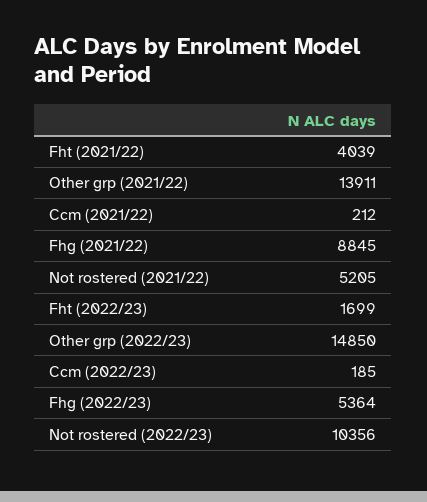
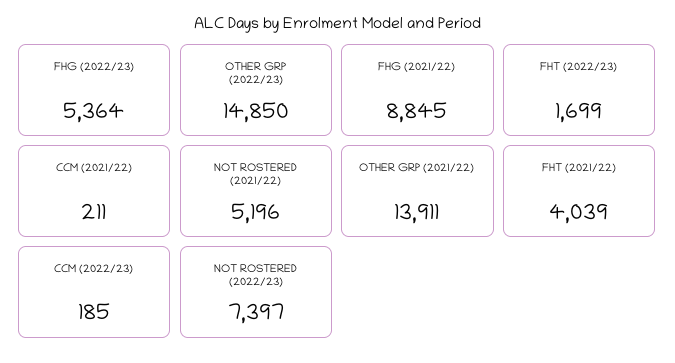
  {
    "Fht (2021/22)": 4039,
    "Other grp (2021/22)": 13911,
-   "Ccm (2021/22)": 212,
+   "Ccm (2021/22)": 211,
    "Fhg (2021/22)": 8845,
-   "Not rostered (2021/22)": 5205,
+   "Not rostered (2021/22)": 5196,
    "Fht (2022/23)": 1699,
    "Other grp (2022/23)": 14850,
    "Ccm (2022/23)": 185,
    "Fhg (2022/23)": 5364,
-   "Not rostered (2022/23)": 10356
+   "Not rostered (2022/23)": 7397
  }

